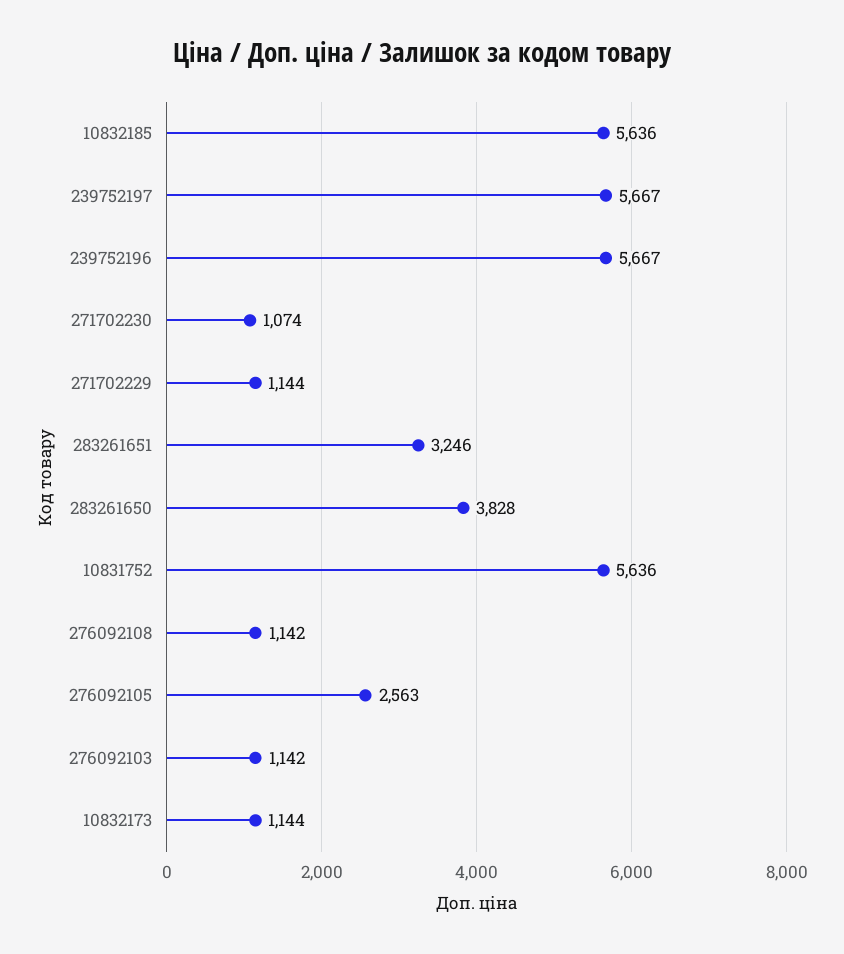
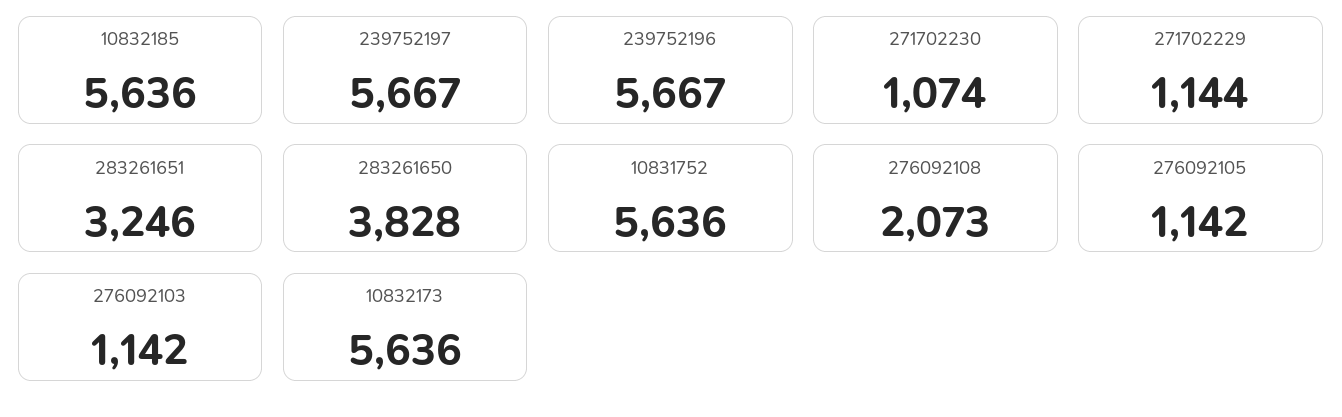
  {
    "10832185": 5636,
    "239752197": 5667,
    "239752196": 5667,
    "271702230": 1074,
    "271702229": 1144,
    "283261651": 3246,
    "283261650": 3828,
    "10831752": 5636,
-   "276092108": 1142,
+   "276092108": 2073,
-   "276092105": 2563,
+   "276092105": 1142,
    "276092103": 1142,
-   "10832173": 1144
+   "10832173": 5636
  }

